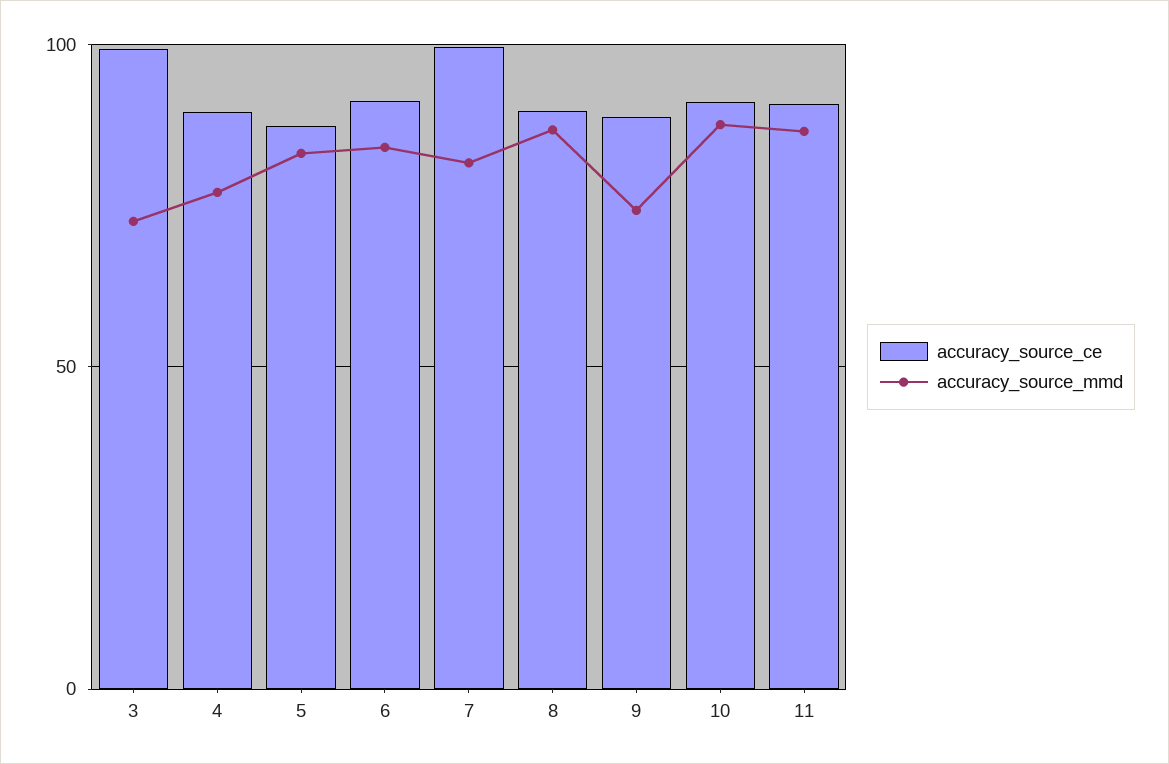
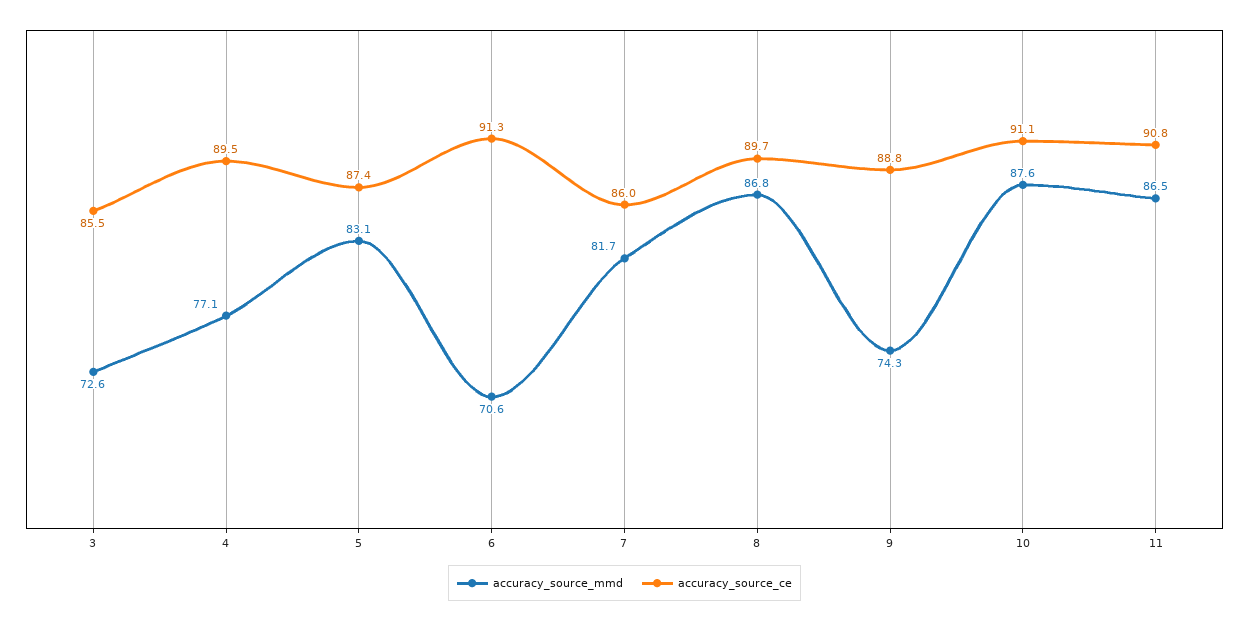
  {
    "accuracy_source_ce": {
-     "3": 100,
+     "3": 85.5,
      "4": 89.5,
      "5": 87.4,
      "6": 91.3,
-     "7": 100,
+     "7": 86,
      "8": 89.7,
      "9": 88.8,
      "10": 91.1,
      "11": 90.8
    },
    "accuracy_source_mmd": {
      "3": 72.6,
      "4": 77.1,
      "5": 83.1,
-     "6": 85,
+     "6": 70.6,
      "7": 81.7,
      "8": 86.8,
      "9": 74.3,
      "10": 87.6,
      "11": 86.5
    }
  }

